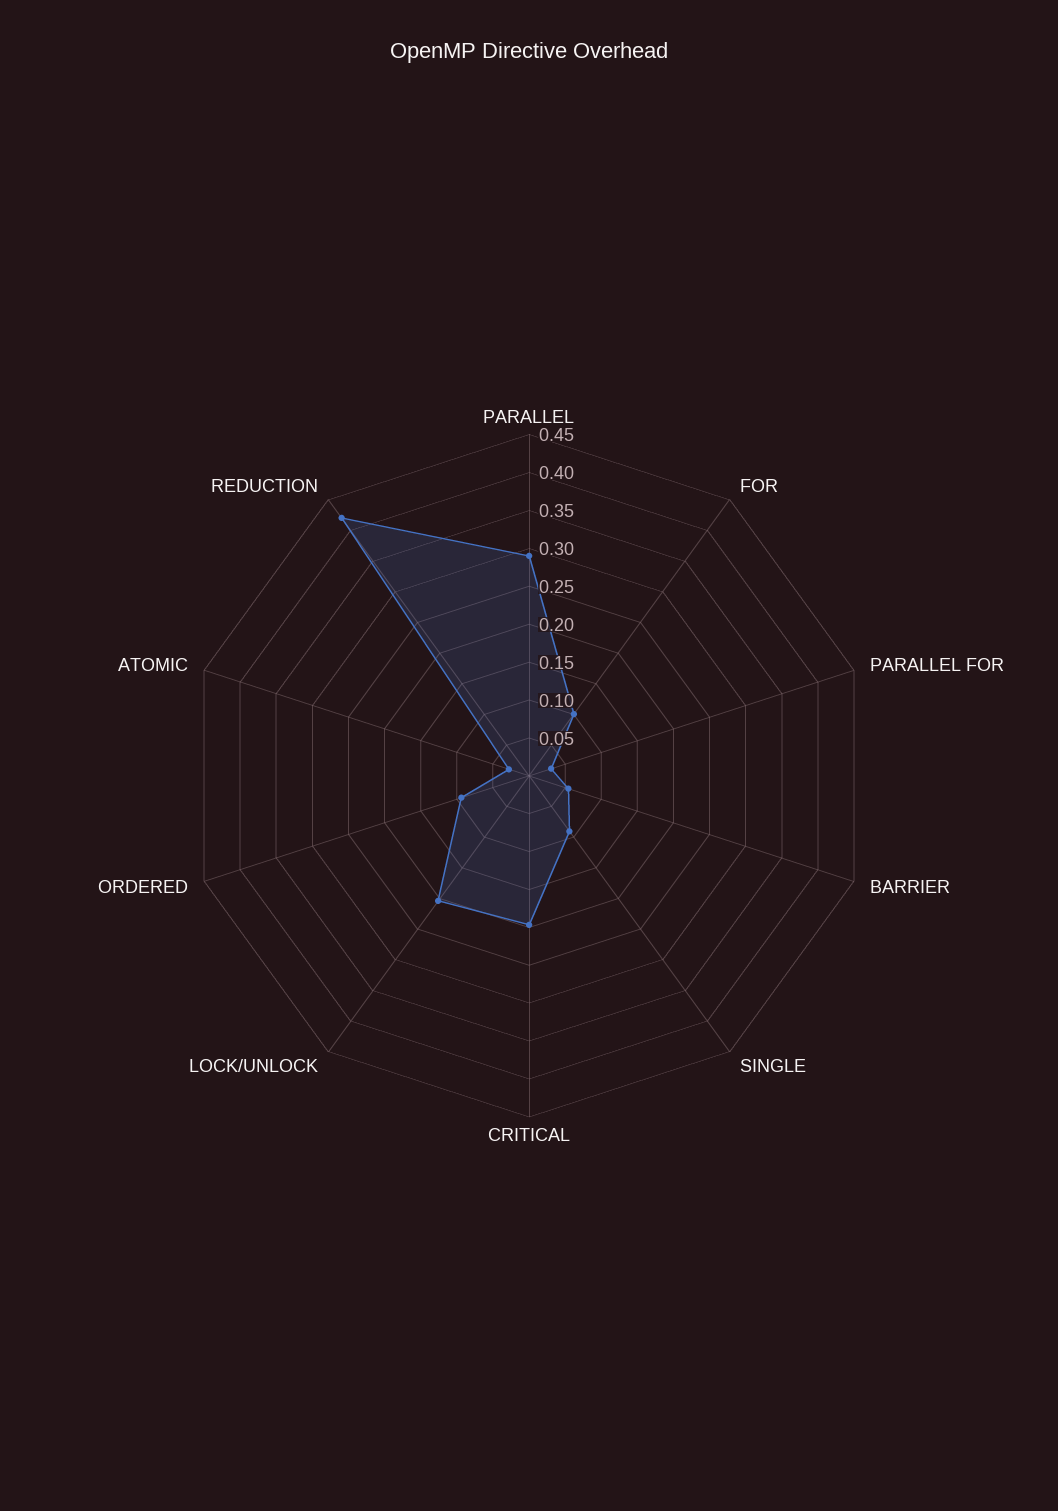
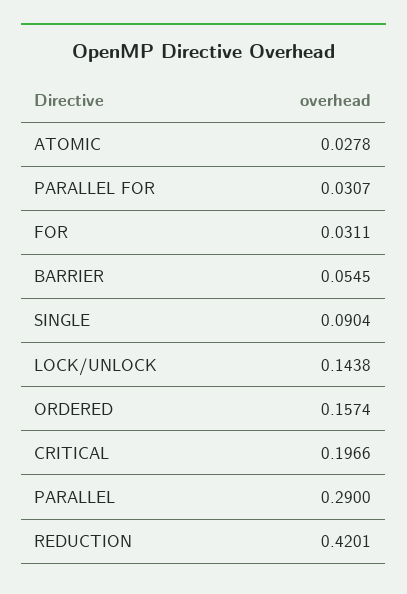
  {
    "PARALLEL": 0.29,
-   "FOR": 0.1,
+   "FOR": 0.0311,
    "PARALLEL FOR": 0.0307,
    "BARRIER": 0.0545,
    "SINGLE": 0.0904,
    "CRITICAL": 0.1966,
-   "LOCK/UNLOCK": 0.2,
+   "LOCK/UNLOCK": 0.1438,
-   "ORDERED": 0.1,
+   "ORDERED": 0.1574,
    "ATOMIC": 0.0278,
    "REDUCTION": 0.4201
  }

